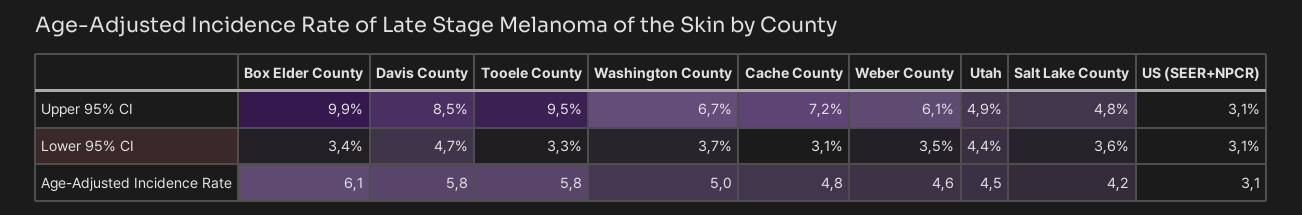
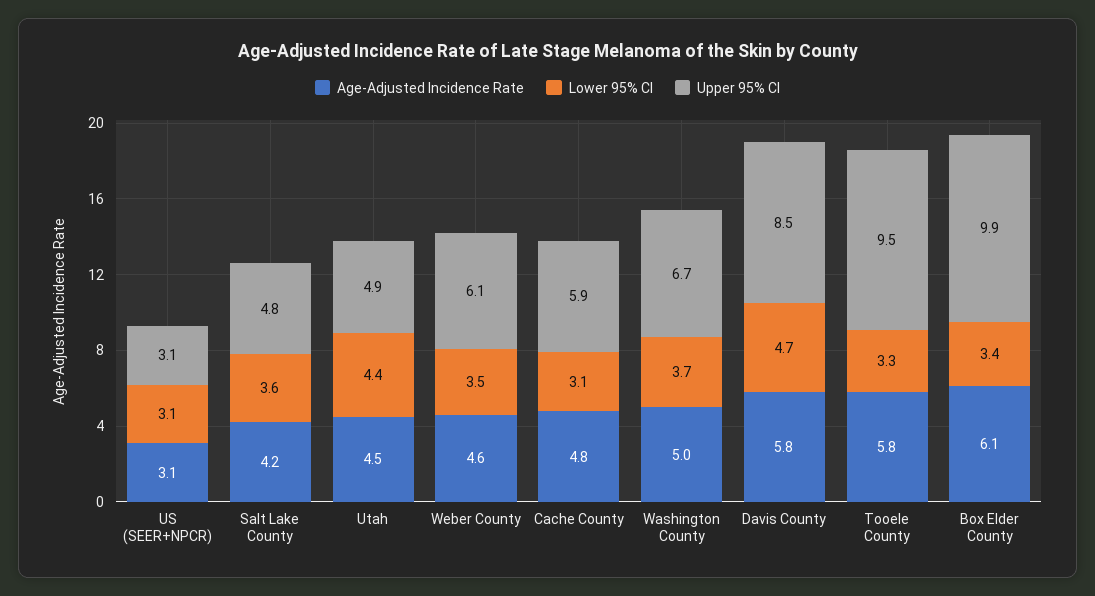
  {
    "Upper 95% CI": {
      "Box Elder County": 9.9,
      "Davis County": 8.5,
      "Tooele County": 9.5,
      "Washington County": 6.7,
-     "Cache County": 7.2,
+     "Cache County": 5.9,
      "Weber County": 6.1,
      "Utah": 4.9,
      "Salt Lake County": 4.8,
      "US (SEER+NPCR)": 3.1
    },
    "Lower 95% CI": {
      "Box Elder County": 3.4,
      "Davis County": 4.7,
      "Tooele County": 3.3,
      "Washington County": 3.7,
      "Cache County": 3.1,
      "Weber County": 3.5,
      "Utah": 4.4,
      "Salt Lake County": 3.6,
      "US (SEER+NPCR)": 3.1
    },
    "Age-Adjusted Incidence Rate": {
      "Box Elder County": 6.1,
      "Davis County": 5.8,
      "Tooele County": 5.8,
      "Washington County": 5,
      "Cache County": 4.8,
      "Weber County": 4.6,
      "Utah": 4.5,
      "Salt Lake County": 4.2,
      "US (SEER+NPCR)": 3.1
    }
  }

